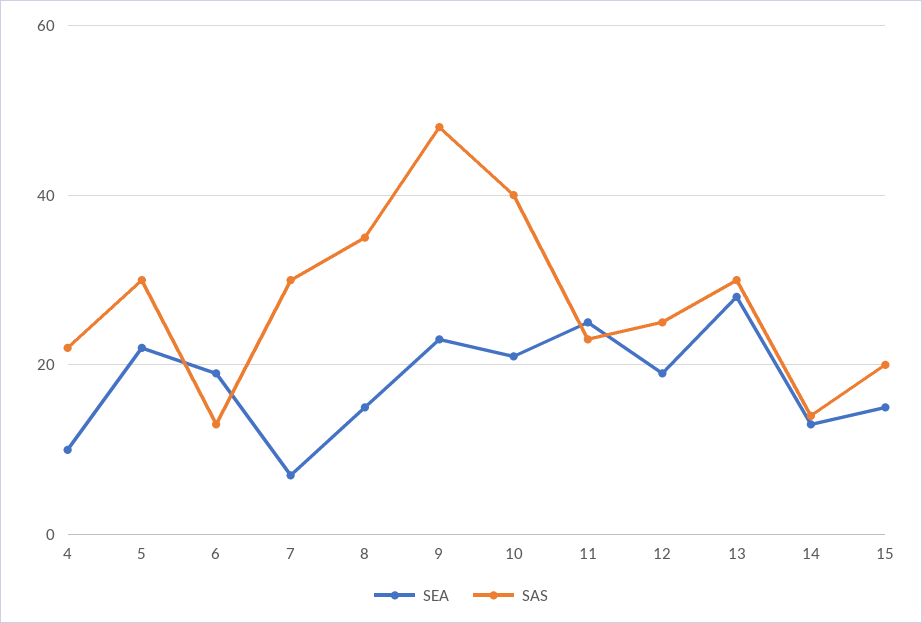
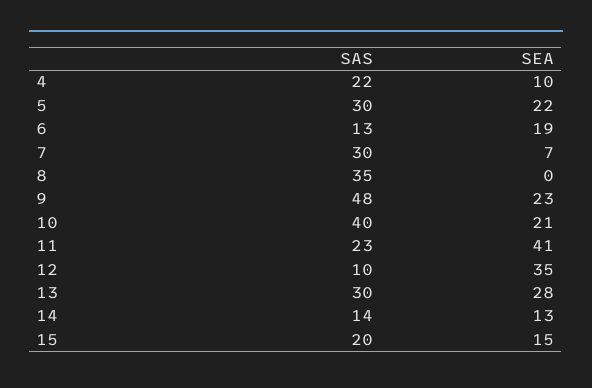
  {
    "SEA": {
      "4": 10,
      "5": 22,
      "6": 19,
      "7": 7,
-     "8": 15,
+     "8": 0,
      "9": 23,
      "10": 21,
-     "11": 25,
+     "11": 41,
-     "12": 20,
+     "12": 35,
      "13": 28,
      "14": 13,
      "15": 15
    },
    "SAS": {
      "4": 22,
      "5": 30,
      "6": 13,
      "7": 30,
      "8": 35,
      "9": 48,
      "10": 40,
      "11": 23,
-     "12": 25,
+     "12": 10,
      "13": 30,
      "14": 14,
      "15": 20
    }
  }

